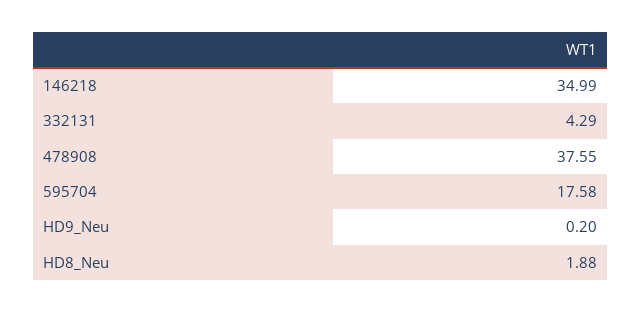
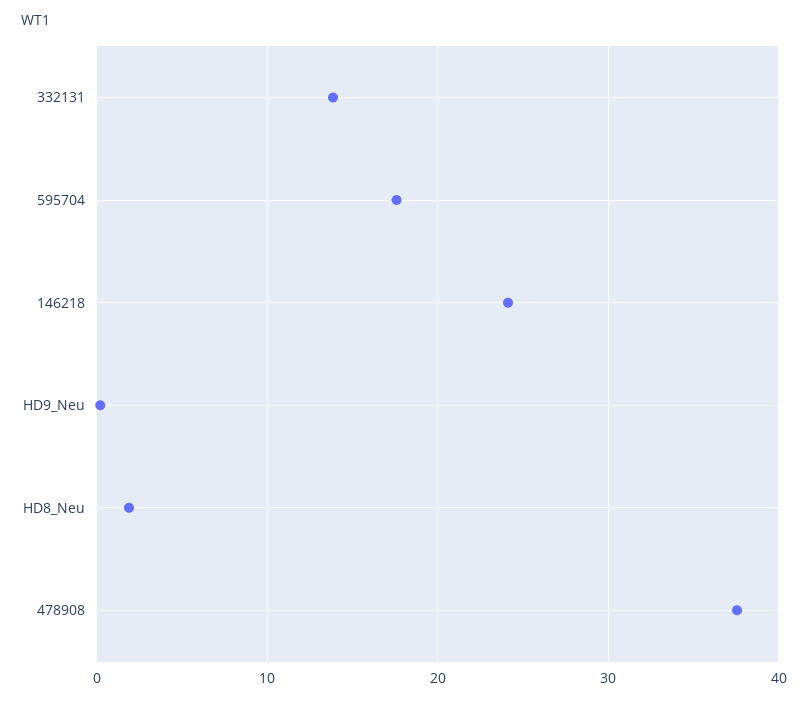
  {
-   "146218": 34.99,
+   "146218": 24,
-   "332131": 4.29,
+   "332131": 14,
    "478908": 37.55,
    "595704": 17.58,
    "HD9_Neu": 0.2,
    "HD8_Neu": 1.88
  }

